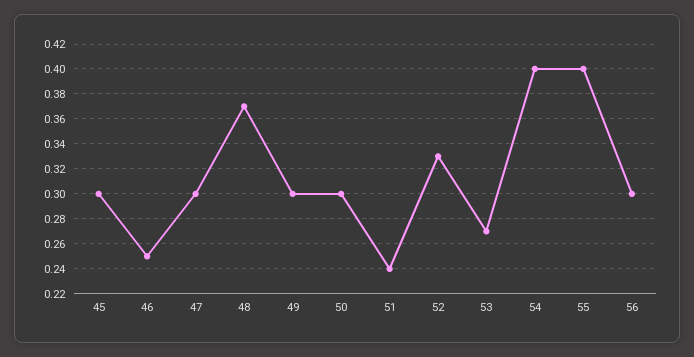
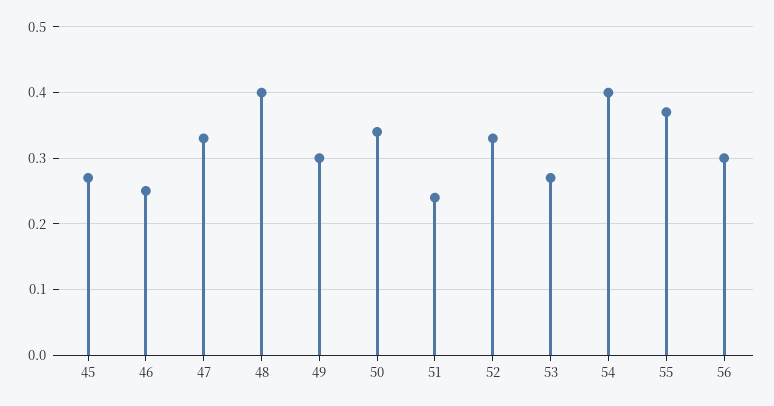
  {
-   "45": 0.3,
+   "45": 0.27,
    "46": 0.25,
-   "47": 0.3,
+   "47": 0.33,
-   "48": 0.37,
+   "48": 0.4,
    "49": 0.3,
-   "50": 0.3,
+   "50": 0.34,
    "51": 0.24,
    "52": 0.33,
    "53": 0.27,
    "54": 0.4,
-   "55": 0.4,
+   "55": 0.37,
    "56": 0.3
  }

